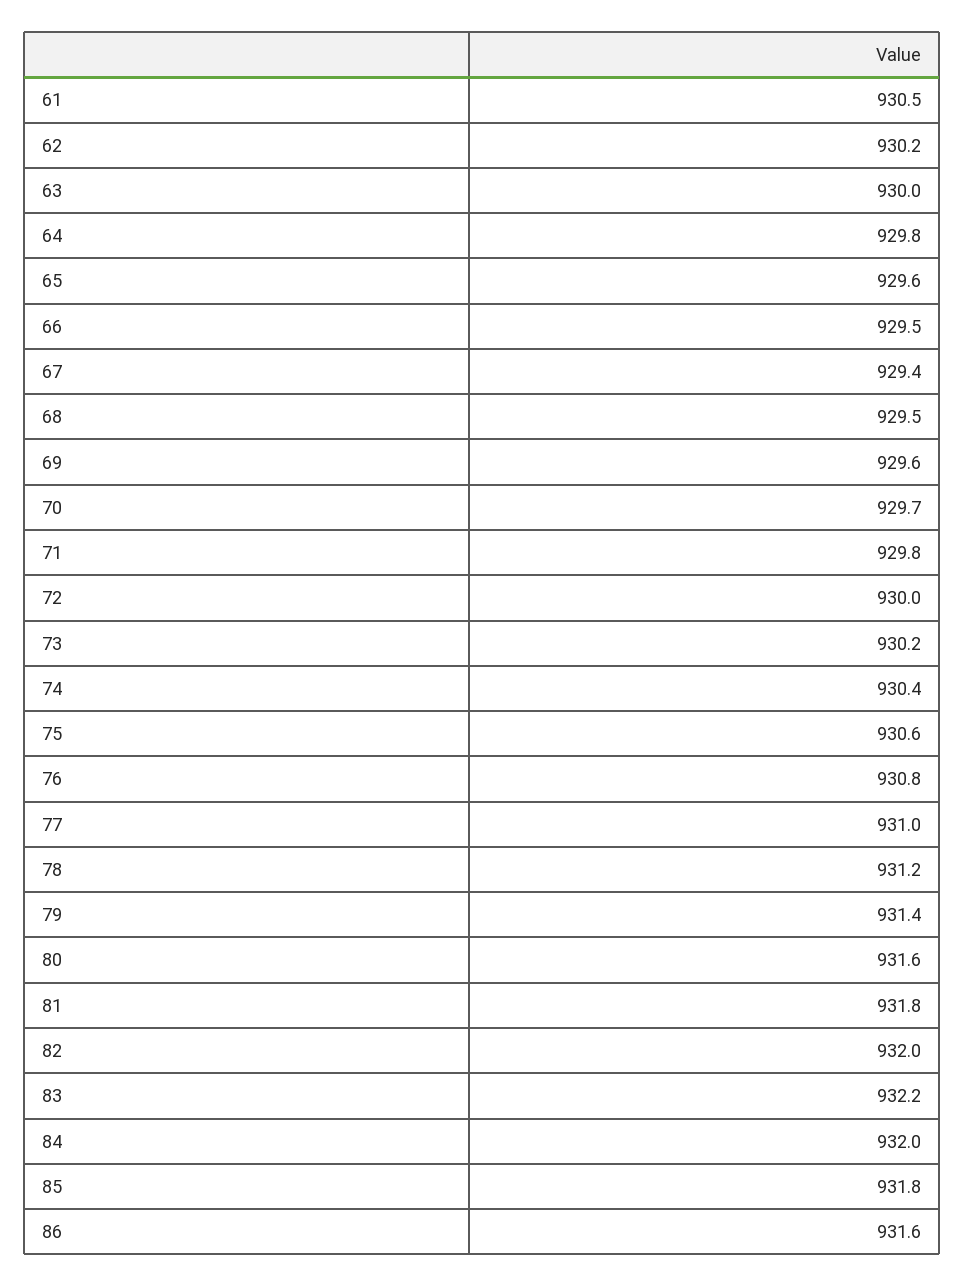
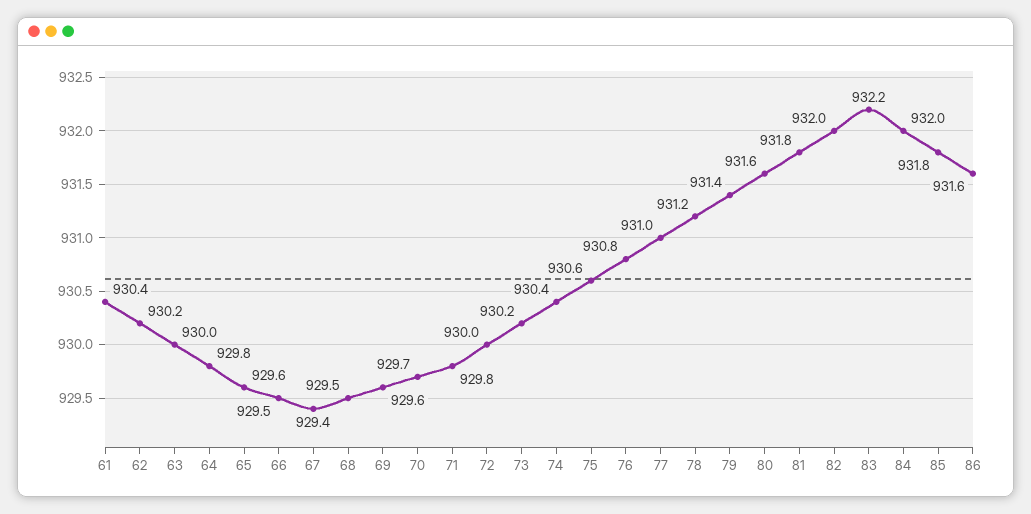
  {
-   "61": 930.5,
+   "61": 930.4,
    "62": 930.2,
    "63": 930,
    "64": 929.8,
    "65": 929.6,
    "66": 929.5,
    "67": 929.4,
    "68": 929.5,
    "69": 929.6,
    "70": 929.7,
    "71": 929.8,
    "72": 930,
    "73": 930.2,
    "74": 930.4,
    "75": 930.6,
    "76": 930.8,
    "77": 931,
    "78": 931.2,
    "79": 931.4,
    "80": 931.6,
    "81": 931.8,
    "82": 932,
    "83": 932.2,
    "84": 932,
    "85": 931.8,
    "86": 931.6
  }

